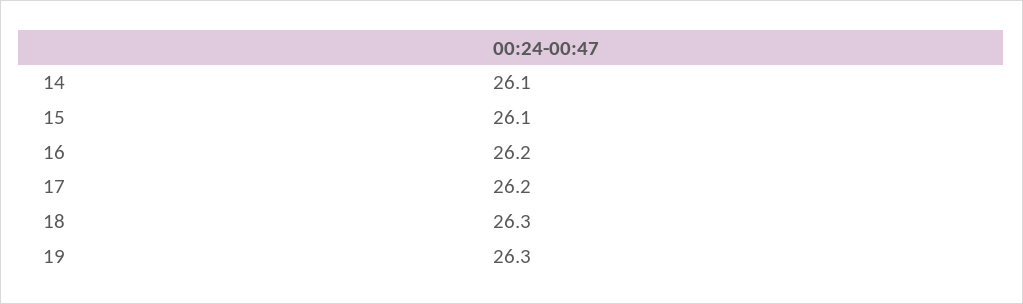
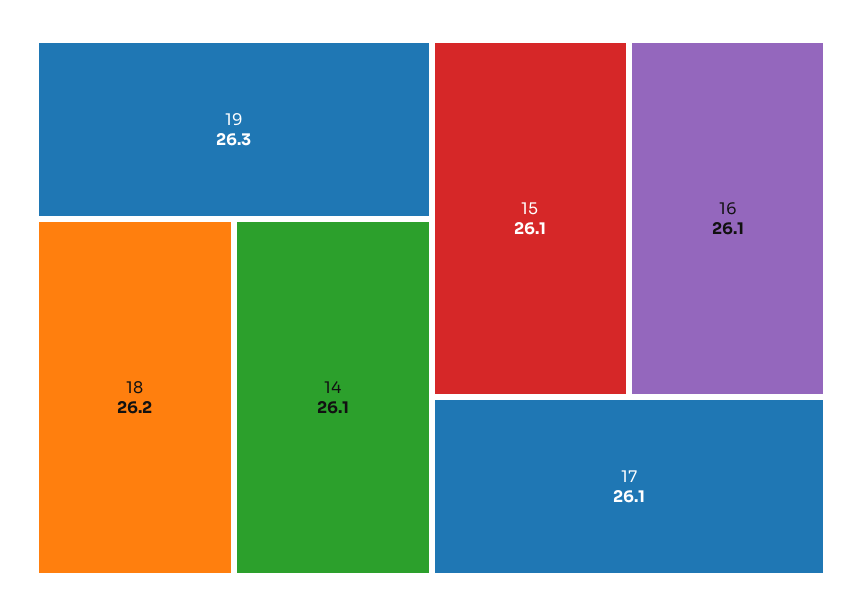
  {
    "14": 26.1,
    "15": 26.1,
-   "16": 26.2,
+   "16": 26.1,
-   "17": 26.2,
+   "17": 26.1,
-   "18": 26.3,
+   "18": 26.2,
    "19": 26.3
  }

